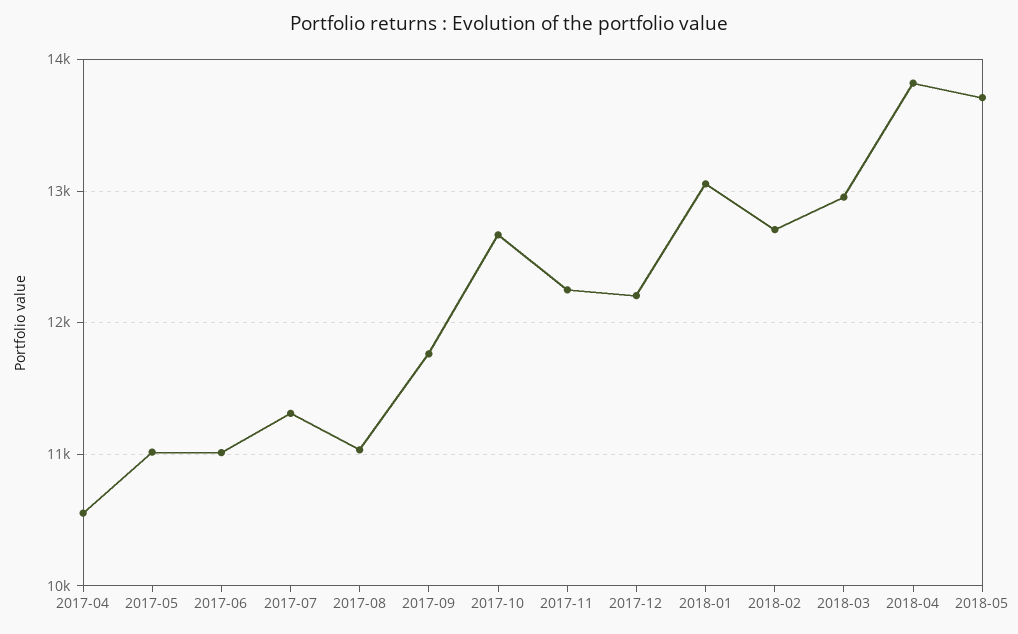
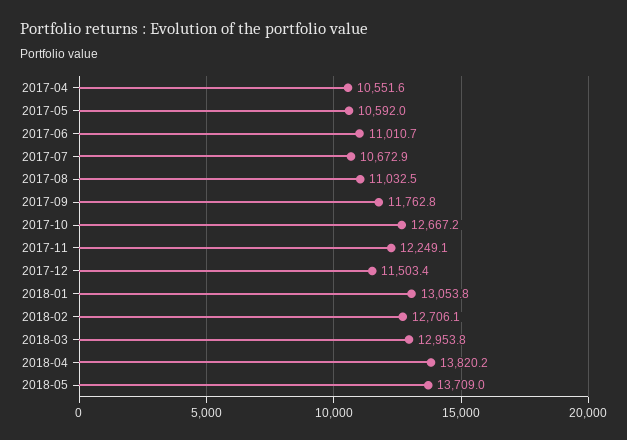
  {
    "2017-04": 10551.6,
-   "2017-05": 11000,
+   "2017-05": 10592,
    "2017-06": 11010.7,
-   "2017-07": 11300,
+   "2017-07": 10672.9,
    "2017-08": 11032.5,
    "2017-09": 11762.8,
    "2017-10": 12667.2,
    "2017-11": 12249.1,
-   "2017-12": 12200,
+   "2017-12": 11503.4,
    "2018-01": 13053.8,
    "2018-02": 12706.1,
    "2018-03": 12953.8,
    "2018-04": 13820.2,
    "2018-05": 13709
  }

